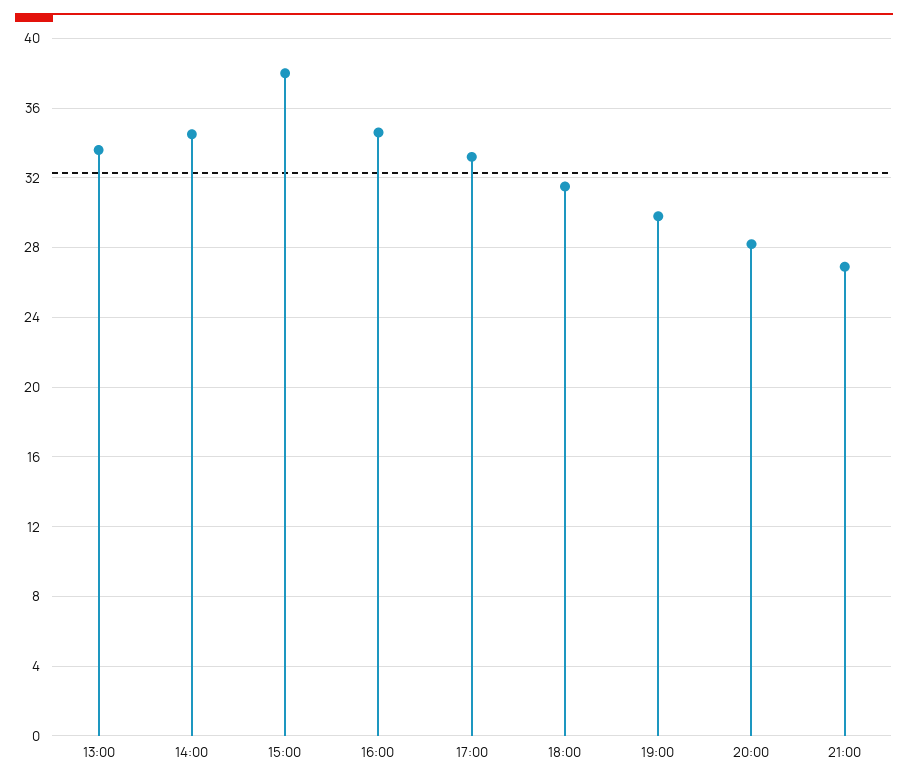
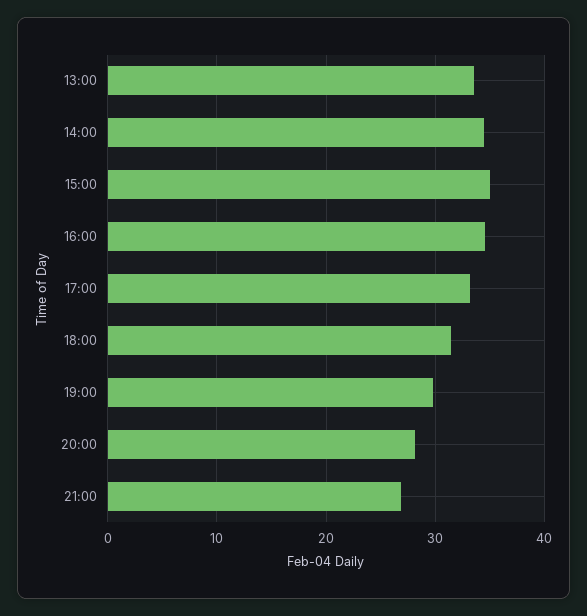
  {
    "13:00": 33.5,
    "14:00": 34.5,
-   "15:00": 38,
+   "15:00": 35,
    "16:00": 34.5,
    "17:00": 33,
    "18:00": 31.5,
    "19:00": 30,
    "20:00": 28,
    "21:00": 27
  }

